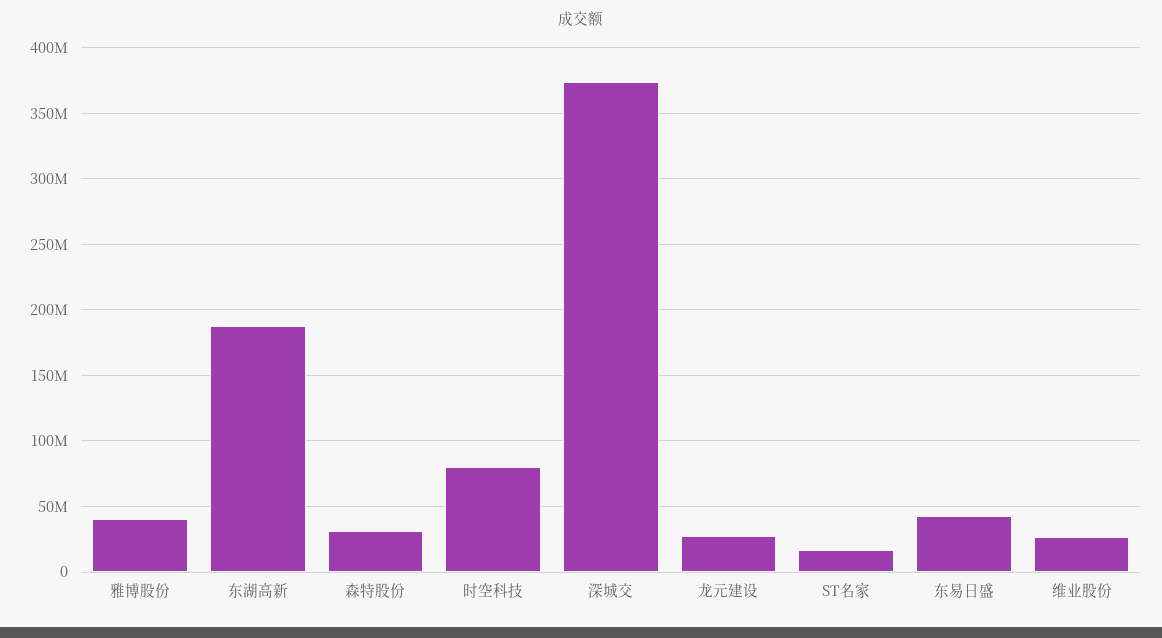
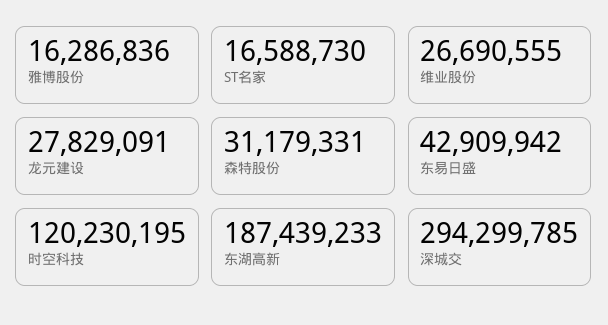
  {
-   "雅博股份": 40000000,
+   "雅博股份": 16286836,
    "东湖高新": 187439233,
    "森特股份": 31179331,
-   "时空科技": 80000000,
+   "时空科技": 120230195,
-   "深城交": 375000000,
+   "深城交": 294299785,
    "龙元建设": 27829091,
    "ST名家": 16588730,
    "东易日盛": 42909942,
    "维业股份": 26690555
  }

